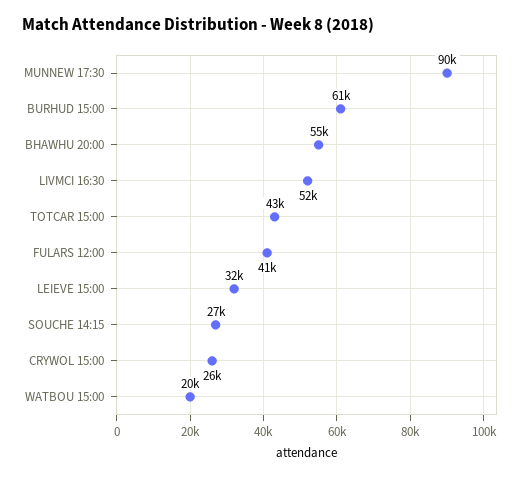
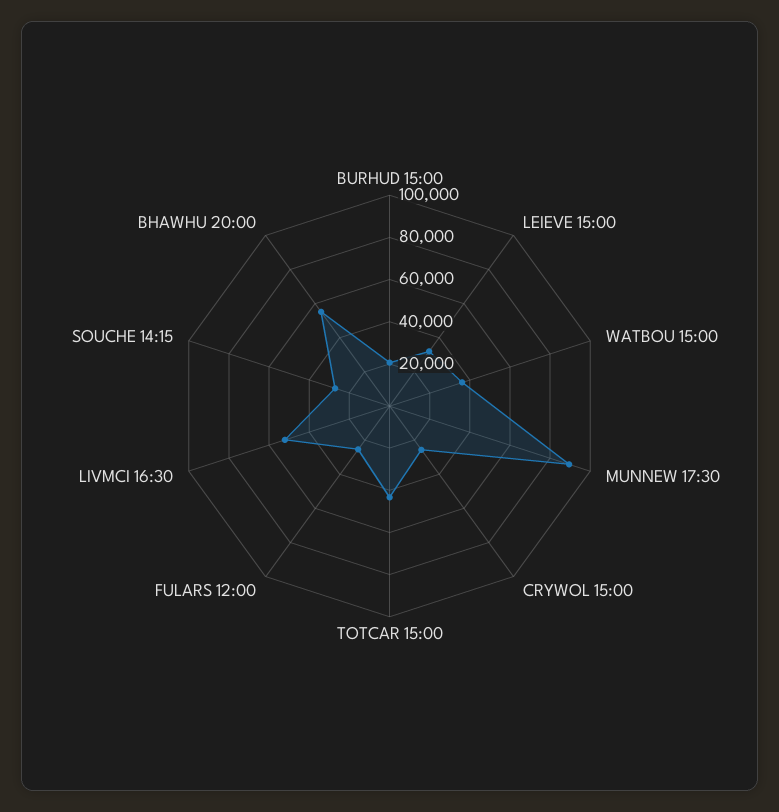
  {
    "MUNNEW 17:30": 90000,
-   "BURHUD 15:00": 61000,
+   "BURHUD 15:00": 20000,
    "BHAWHU 20:00": 55000,
    "LIVMCI 16:30": 52000,
    "TOTCAR 15:00": 43000,
-   "FULARS 12:00": 41000,
+   "FULARS 12:00": 25000,
    "LEIEVE 15:00": 32000,
    "SOUCHE 14:15": 27000,
    "CRYWOL 15:00": 26000,
-   "WATBOU 15:00": 20000
+   "WATBOU 15:00": 35000
  }

